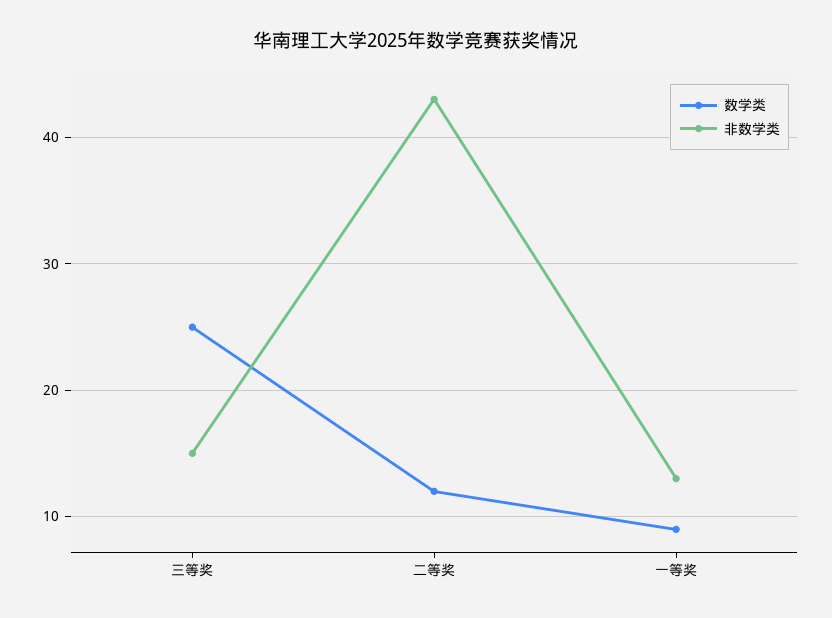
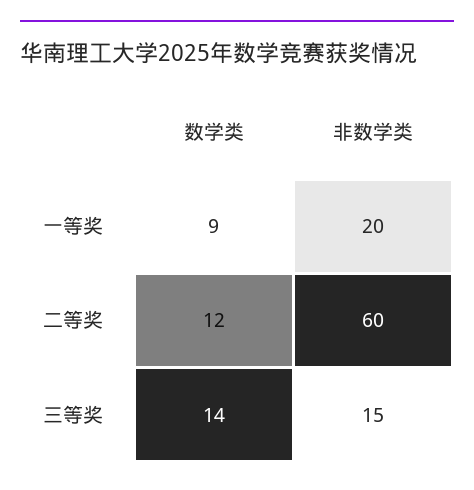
  {
    "数学类": {
-     "三等奖": 25,
+     "三等奖": 14,
      "二等奖": 12,
      "一等奖": 9
    },
    "非数学类": {
      "三等奖": 15,
-     "二等奖": 43,
+     "二等奖": 60,
-     "一等奖": 13
+     "一等奖": 20
    }
  }

